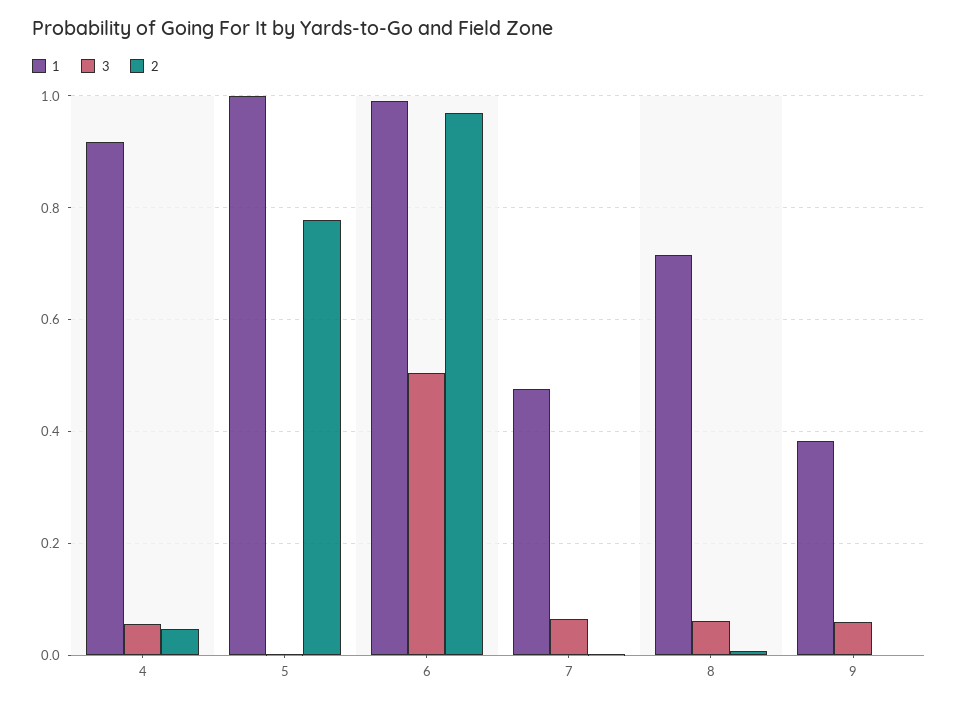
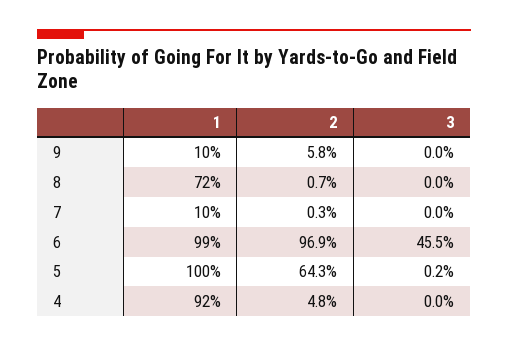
  {
    "1": {
      "4": 0.92,
      "5": 1,
      "6": 0.99,
-     "7": 0.48,
+     "7": 0.1,
      "8": 0.72,
-     "9": 0.38
+     "9": 0.1
    },
    "3": {
-     "4": 0.06,
+     "4": 0,
      "5": 0.002,
-     "6": 0.5,
+     "6": 0.455,
-     "7": 0.06,
+     "7": 0,
-     "8": 0.06,
+     "8": 0,
-     "9": 0.06
+     "9": 0
    },
    "2": {
      "4": 0.048,
-     "5": 0.78,
+     "5": 0.643,
      "6": 0.969,
      "7": 0.003,
      "8": 0.007,
-     "9": 0
+     "9": 0.058
    }
  }

